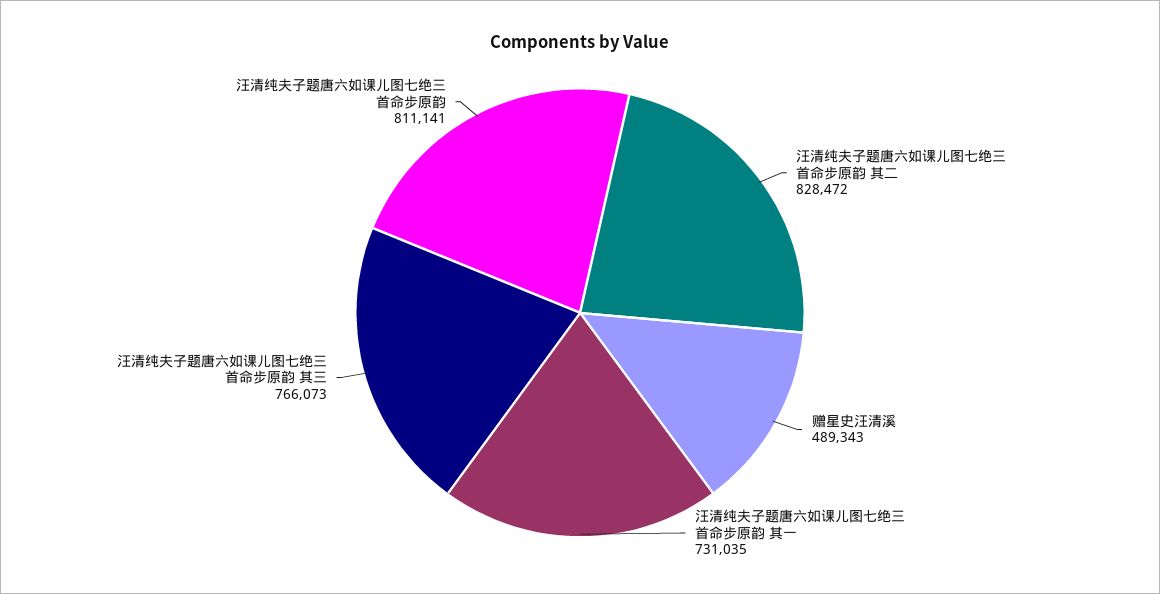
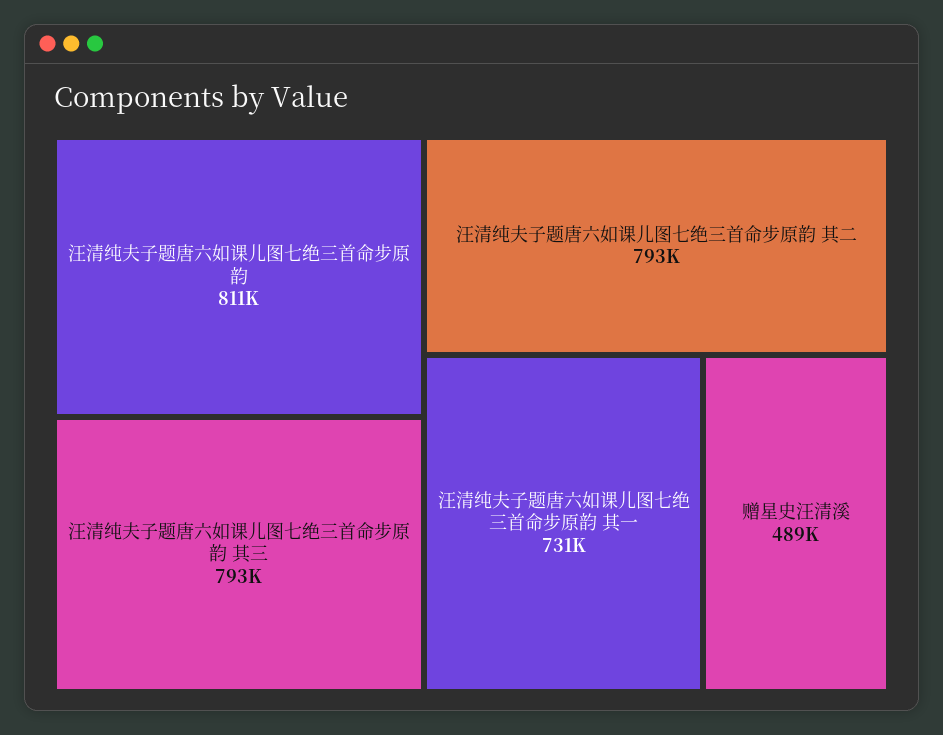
  {
-   "汪清纯夫子题唐六如课儿图七绝三首命步原韵 其二": 828472,
+   "汪清纯夫子题唐六如课儿图七绝三首命步原韵 其二": 793000,
    "赠星史汪清溪": 489343,
    "汪清纯夫子题唐六如课儿图七绝三首命步原韵 其一": 731035,
-   "汪清纯夫子题唐六如课儿图七绝三首命步原韵 其三": 766073,
+   "汪清纯夫子题唐六如课儿图七绝三首命步原韵 其三": 793000,
    "汪清纯夫子题唐六如课儿图七绝三首命步原韵": 811141
  }

